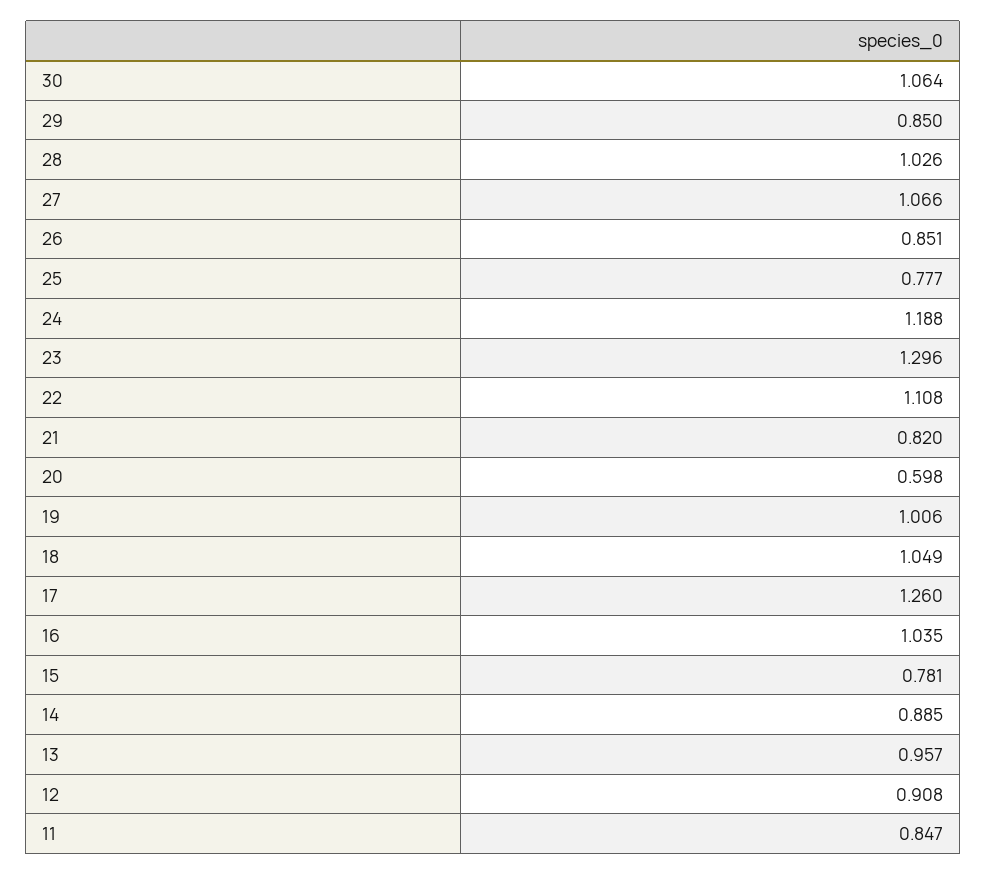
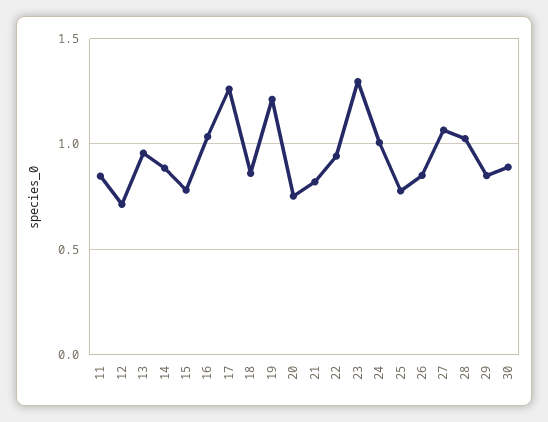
  {
-   "30": 1.064,
+   "30": 0.9,
    "29": 0.85,
    "28": 1.026,
    "27": 1.066,
    "26": 0.851,
    "25": 0.777,
-   "24": 1.188,
+   "24": 1,
    "23": 1.296,
-   "22": 1.108,
+   "22": 0.95,
    "21": 0.82,
-   "20": 0.598,
+   "20": 0.75,
-   "19": 1.006,
+   "19": 1.2,
-   "18": 1.049,
+   "18": 0.85,
    "17": 1.26,
    "16": 1.035,
    "15": 0.781,
    "14": 0.885,
    "13": 0.957,
-   "12": 0.908,
+   "12": 0.7,
    "11": 0.847
  }

